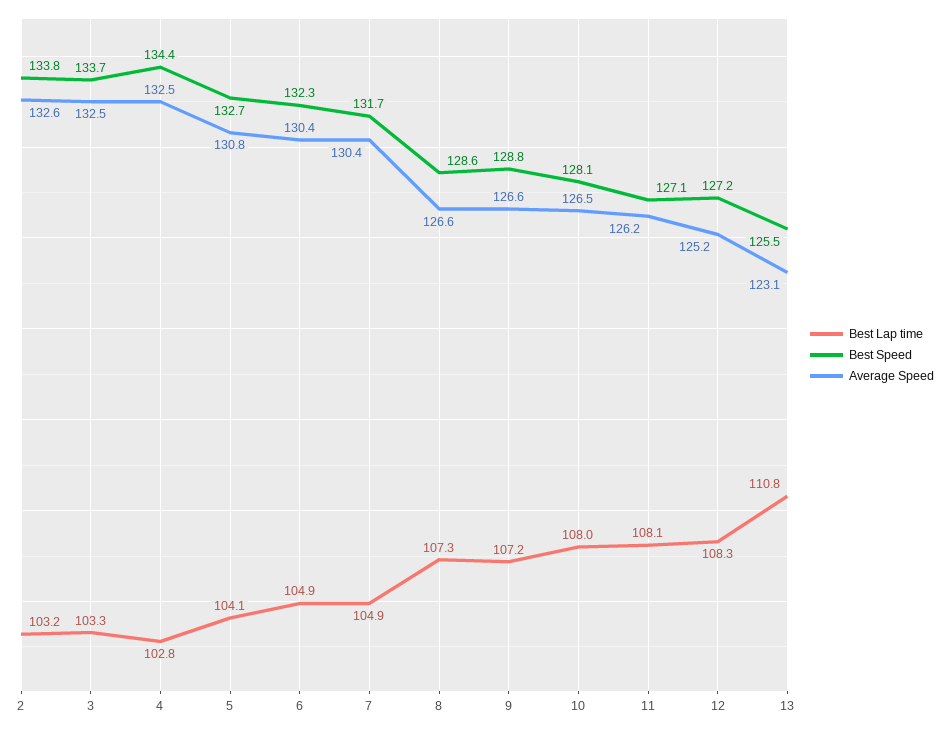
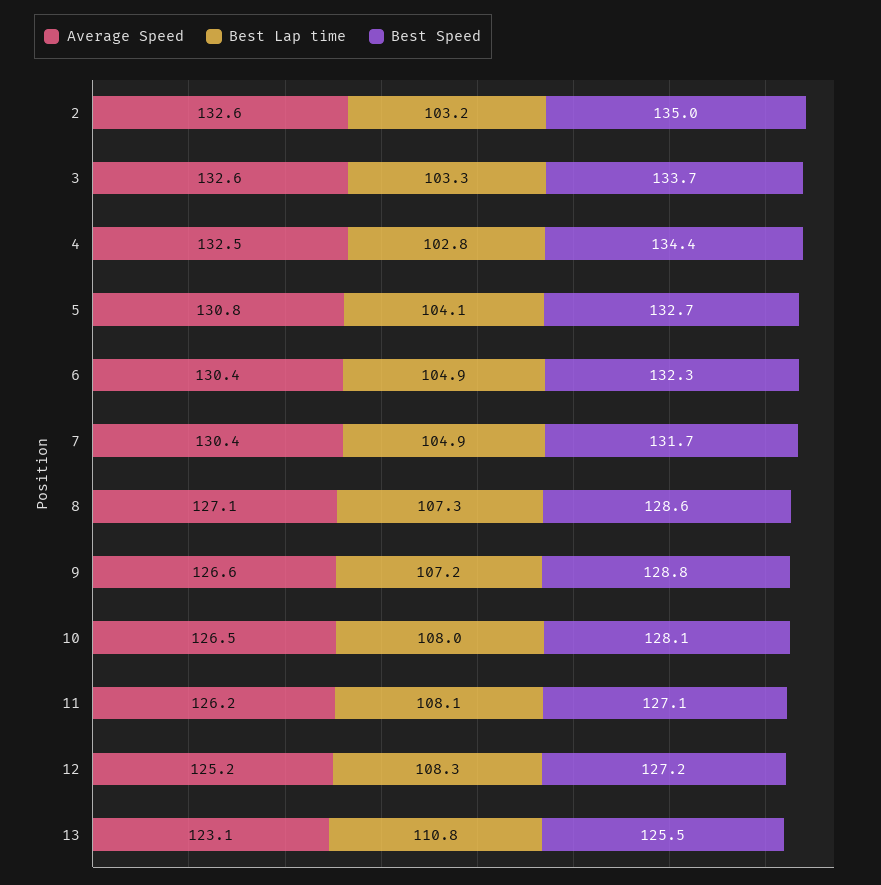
  {
    "Best Lap time": {
      "2": 103.2,
      "3": 103.3,
      "4": 102.8,
      "5": 104.1,
      "6": 104.9,
      "7": 104.9,
      "8": 107.3,
      "9": 107.2,
      "10": 108,
      "11": 108.1,
      "12": 108.3,
      "13": 110.8
    },
    "Best Speed": {
-     "2": 133.8,
+     "2": 135,
      "3": 133.7,
      "4": 134.4,
      "5": 132.7,
      "6": 132.3,
      "7": 131.7,
      "8": 128.6,
      "9": 128.8,
      "10": 128.1,
      "11": 127.1,
      "12": 127.2,
      "13": 125.5
    },
    "Average Speed": {
      "2": 132.6,
-     "3": 132.5,
+     "3": 132.6,
      "4": 132.5,
      "5": 130.8,
      "6": 130.4,
      "7": 130.4,
-     "8": 126.6,
+     "8": 127.1,
      "9": 126.6,
      "10": 126.5,
      "11": 126.2,
      "12": 125.2,
      "13": 123.1
    }
  }

